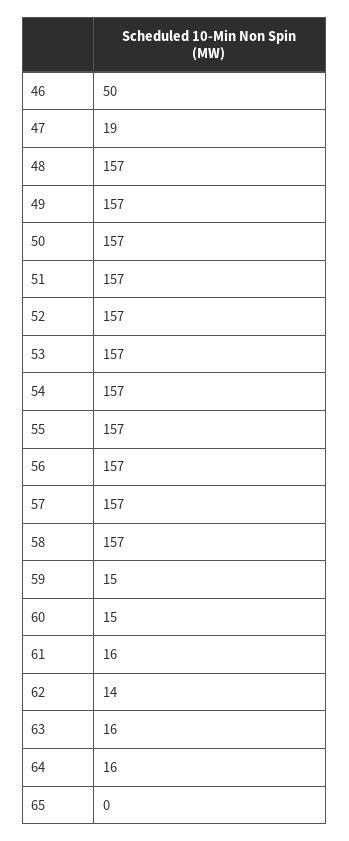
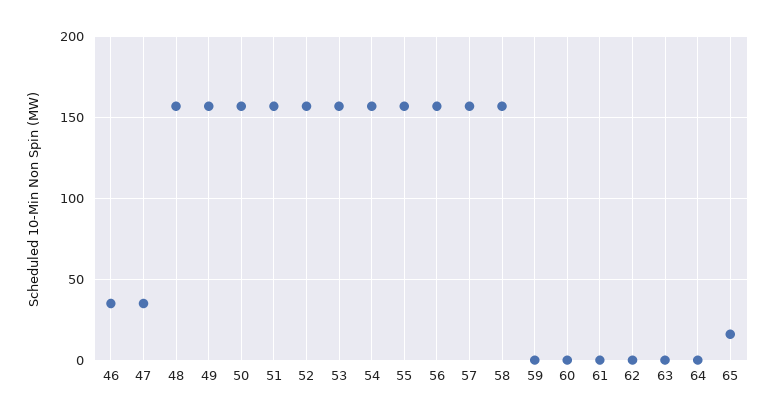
  {
-   "46": 50,
+   "46": 35,
-   "47": 19,
+   "47": 35,
    "48": 157,
    "49": 157,
    "50": 157,
    "51": 157,
    "52": 157,
    "53": 157,
    "54": 157,
    "55": 157,
    "56": 157,
    "57": 157,
    "58": 157,
-   "59": 15,
+   "59": 0,
-   "60": 15,
+   "60": 0,
-   "61": 16,
+   "61": 0,
-   "62": 14,
+   "62": 0,
-   "63": 16,
+   "63": 0,
-   "64": 16,
+   "64": 0,
-   "65": 0
+   "65": 15
  }

